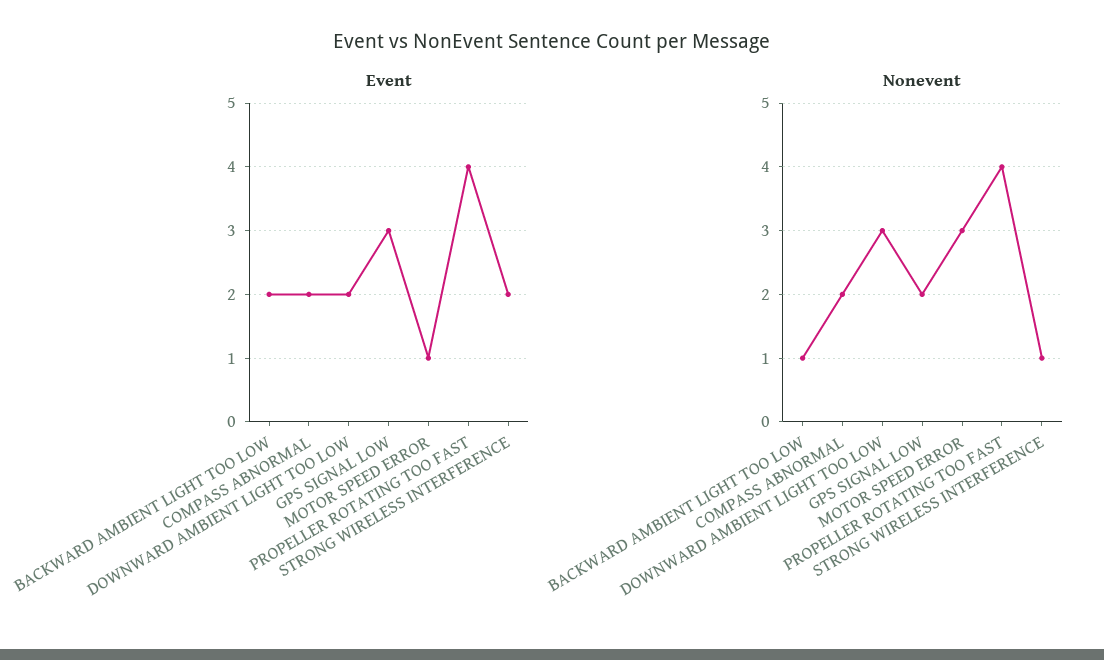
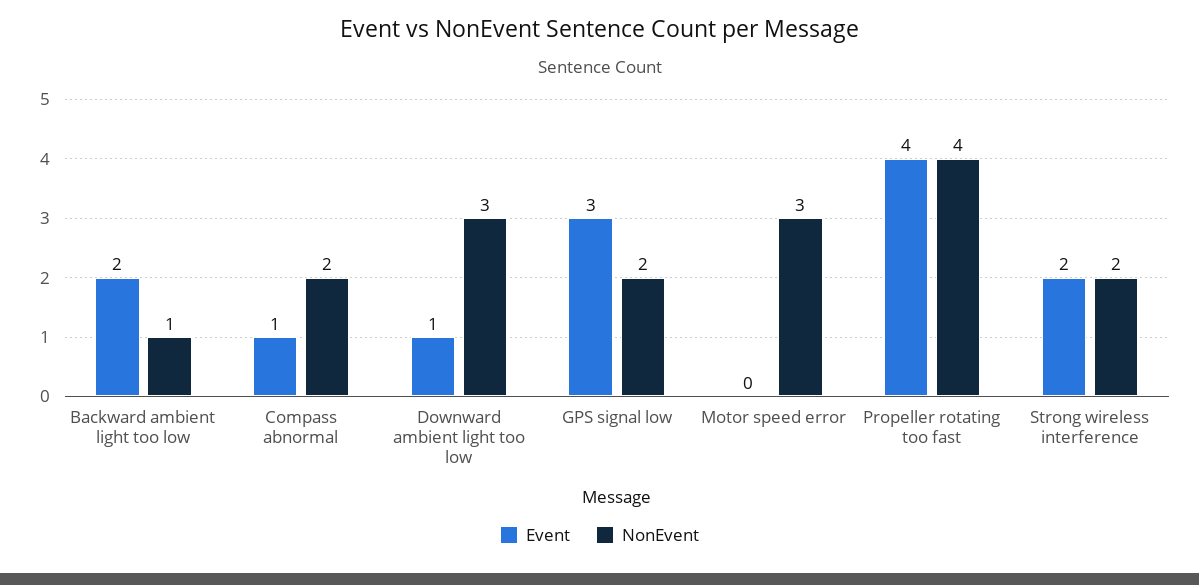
  {
    "Event": {
      "BACKWARD AMBIENT LIGHT TOO LOW": 2,
-     "COMPASS ABNORMAL": 2,
+     "COMPASS ABNORMAL": 1,
-     "DOWNWARD AMBIENT LIGHT TOO LOW": 2,
+     "DOWNWARD AMBIENT LIGHT TOO LOW": 1,
      "GPS SIGNAL LOW": 3,
-     "MOTOR SPEED ERROR": 1,
+     "MOTOR SPEED ERROR": 0,
      "PROPELLER ROTATING TOO FAST": 4,
      "STRONG WIRELESS INTERFERENCE": 2
    },
    "Nonevent": {
      "BACKWARD AMBIENT LIGHT TOO LOW": 1,
      "COMPASS ABNORMAL": 2,
      "DOWNWARD AMBIENT LIGHT TOO LOW": 3,
      "GPS SIGNAL LOW": 2,
      "MOTOR SPEED ERROR": 3,
      "PROPELLER ROTATING TOO FAST": 4,
-     "STRONG WIRELESS INTERFERENCE": 1
+     "STRONG WIRELESS INTERFERENCE": 2
    }
  }

